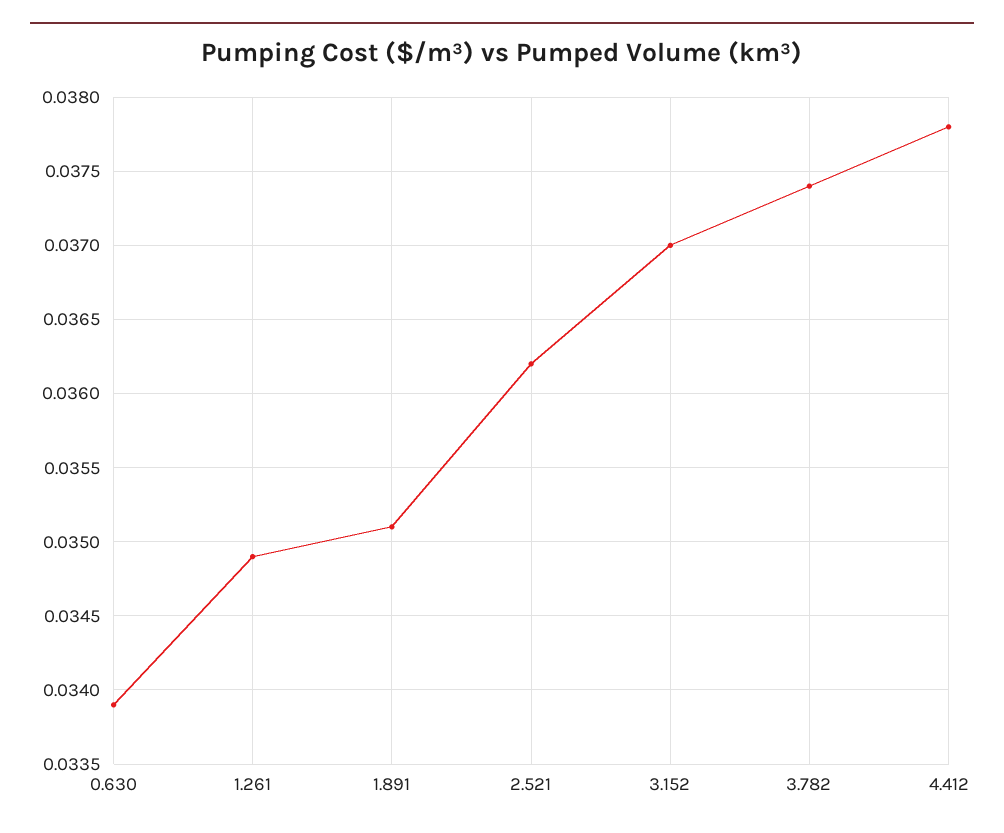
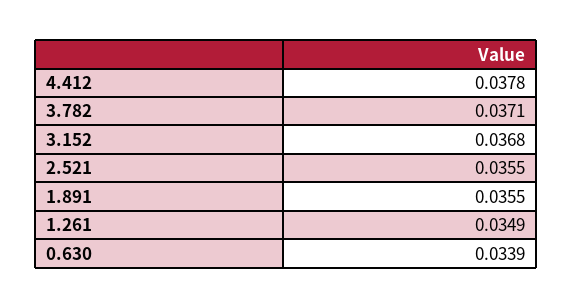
  {
    "0.630": 0.0339,
    "1.261": 0.0349,
-   "1.891": 0.0351,
+   "1.891": 0.0355,
-   "2.521": 0.0362,
+   "2.521": 0.0355,
-   "3.152": 0.037,
+   "3.152": 0.0368,
-   "3.782": 0.0374,
+   "3.782": 0.0371,
    "4.412": 0.0378
  }

